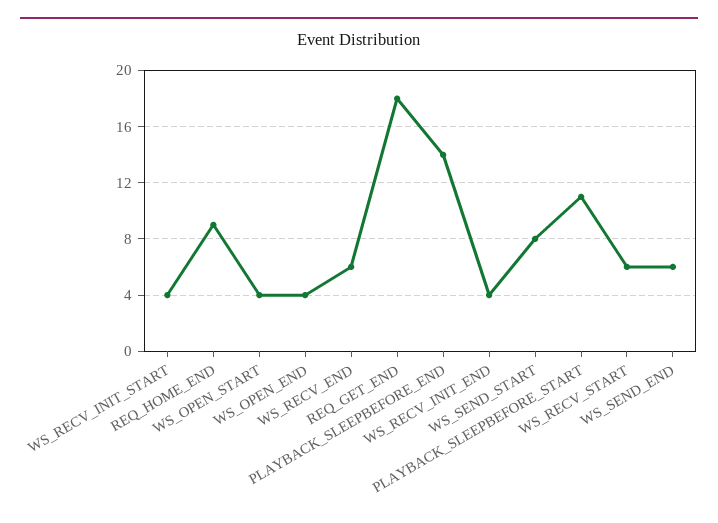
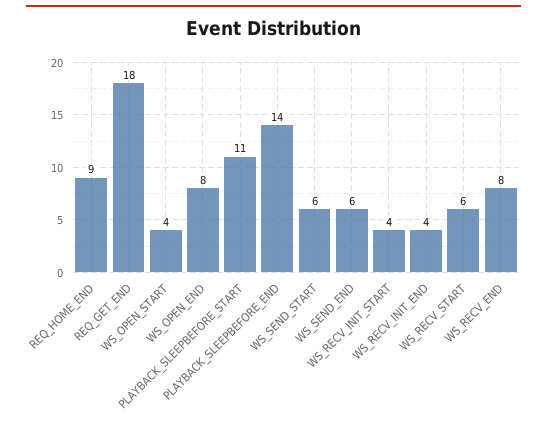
  {
    "WS_RECV_INIT_START": 4,
    "REQ_HOME_END": 9,
    "WS_OPEN_START": 4,
-   "WS_OPEN_END": 4,
+   "WS_OPEN_END": 8,
-   "WS_RECV_END": 6,
+   "WS_RECV_END": 8,
    "REQ_GET_END": 18,
    "PLAYBACK_SLEEPBEFORE_END": 14,
    "WS_RECV_INIT_END": 4,
-   "WS_SEND_START": 8,
+   "WS_SEND_START": 6,
    "PLAYBACK_SLEEPBEFORE_START": 11,
    "WS_RECV_START": 6,
    "WS_SEND_END": 6
  }

